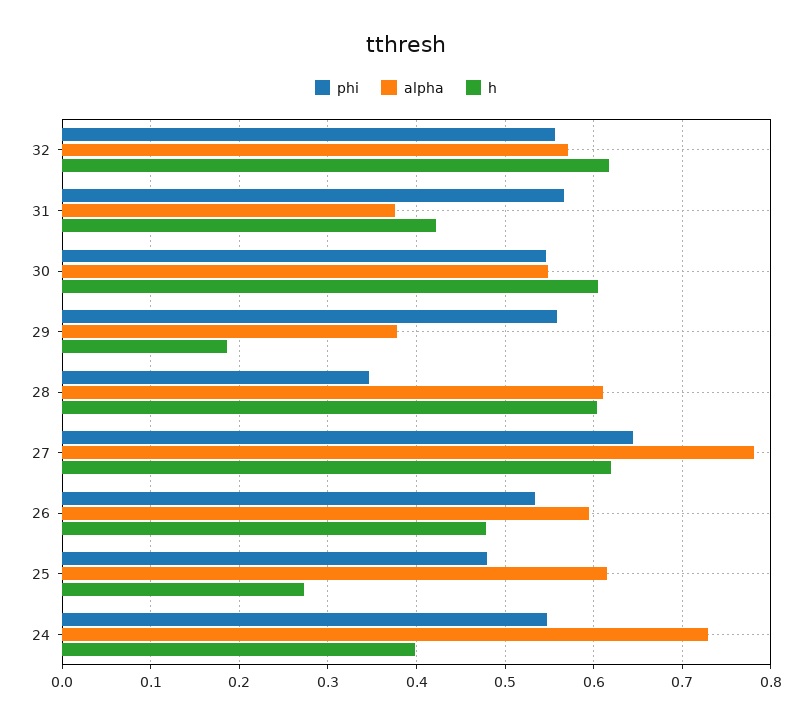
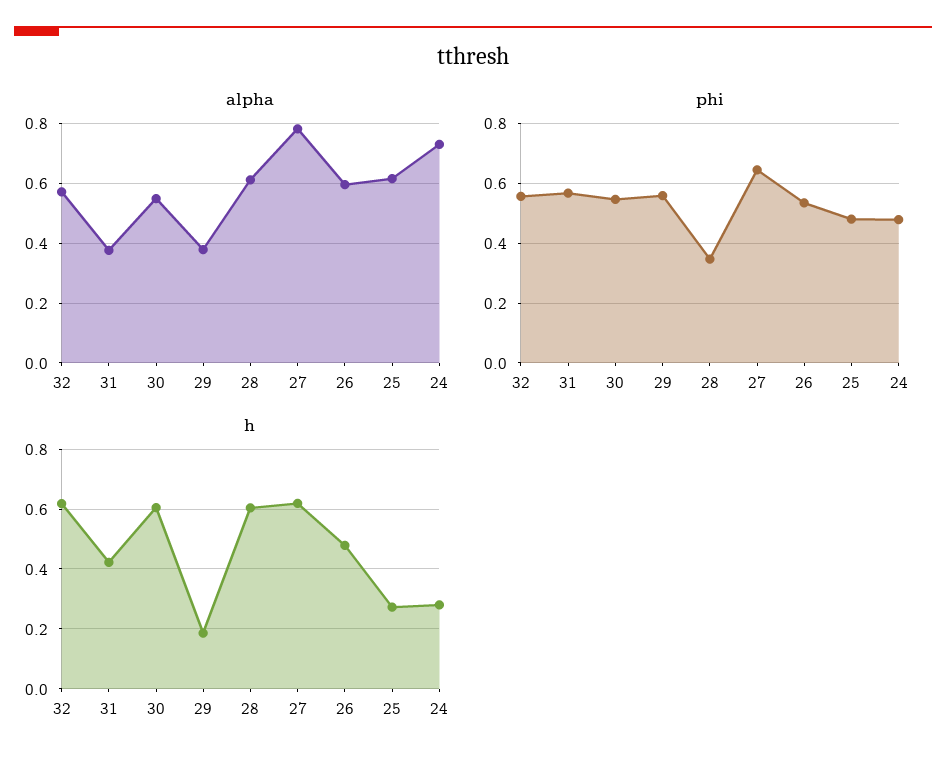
  {
    "phi": {
      "32": 0.56,
      "31": 0.57,
      "30": 0.55,
      "29": 0.56,
      "28": 0.35,
      "27": 0.64,
      "26": 0.53,
      "25": 0.48,
-     "24": 0.55
+     "24": 0.475
    },
    "alpha": {
      "32": 0.57,
      "31": 0.38,
      "30": 0.55,
      "29": 0.38,
      "28": 0.61,
      "27": 0.78,
      "26": 0.6,
      "25": 0.62,
      "24": 0.73
    },
    "h": {
      "32": 0.62,
      "31": 0.42,
      "30": 0.6,
      "29": 0.19,
      "28": 0.6,
      "27": 0.62,
      "26": 0.48,
      "25": 0.27,
-     "24": 0.4
+     "24": 0.275
    }
  }

